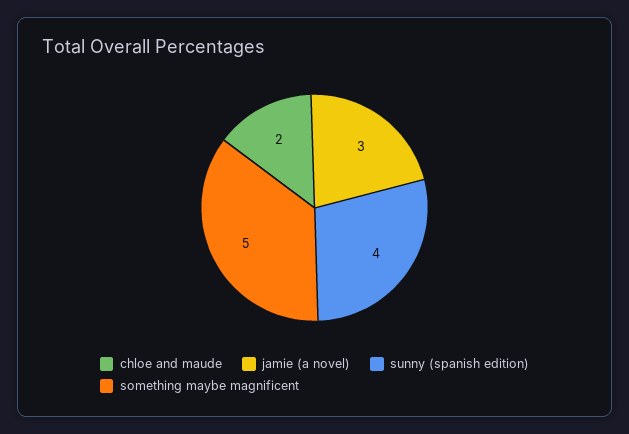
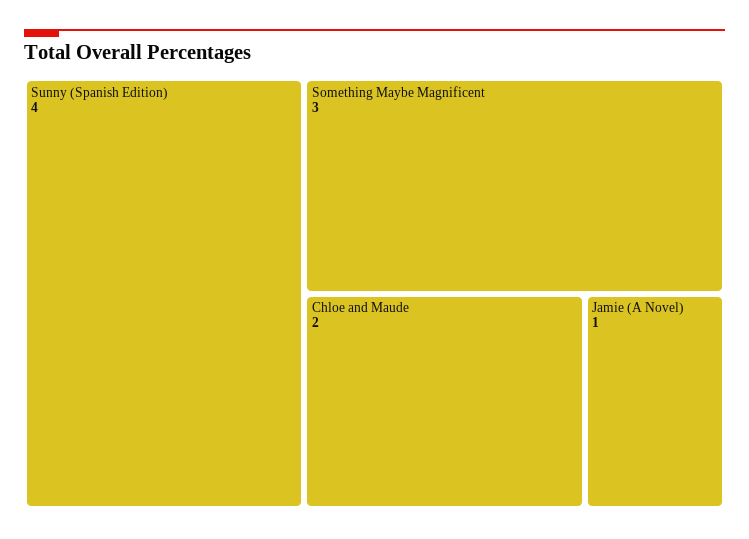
  {
    "chloe and maude": 2,
-   "jamie (a novel)": 3,
+   "jamie (a novel)": 1,
    "sunny (spanish edition)": 4,
-   "something maybe magnificent": 5
+   "something maybe magnificent": 3
  }

